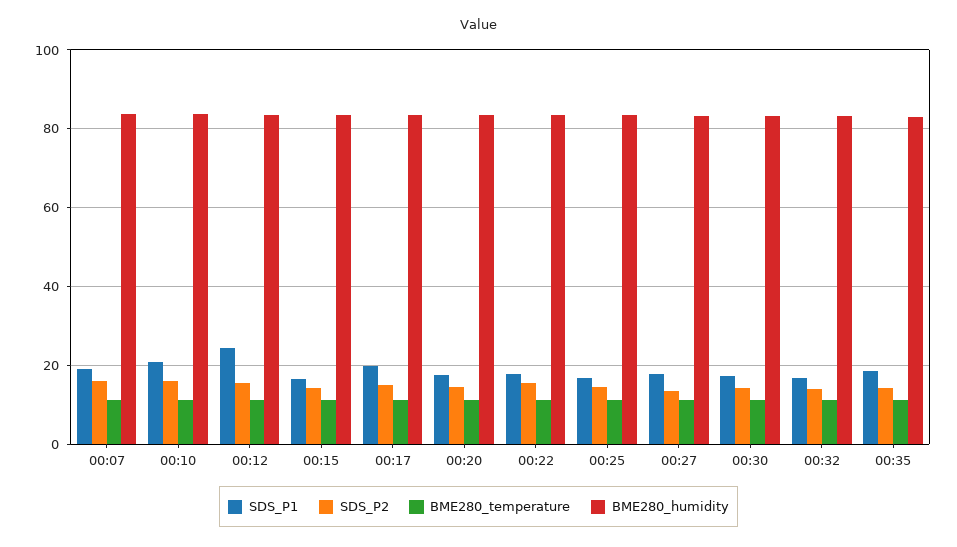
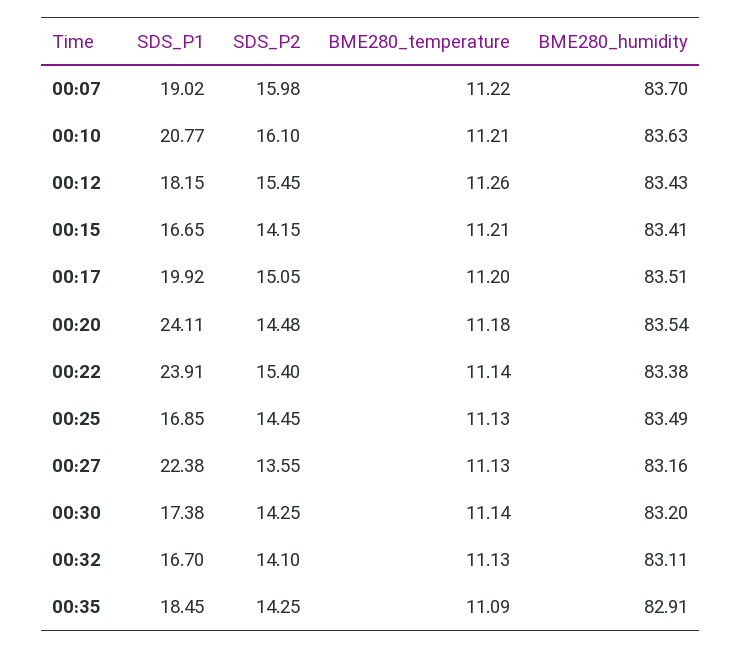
  {
    "SDS_P1": {
      "00:07": 19.02,
      "00:10": 20.77,
-     "00:12": 24,
+     "00:12": 18.15,
      "00:15": 16.65,
      "00:17": 19.92,
-     "00:20": 18,
+     "00:20": 24.11,
-     "00:22": 18,
+     "00:22": 23.91,
      "00:25": 16.85,
-     "00:27": 18,
+     "00:27": 22.38,
      "00:30": 17.38,
      "00:32": 16.7,
      "00:35": 18.45
    },
    "SDS_P2": {
      "00:07": 15.98,
      "00:10": 16.1,
      "00:12": 15.45,
      "00:15": 14.15,
      "00:17": 15.05,
      "00:20": 14.48,
      "00:22": 15.4,
      "00:25": 14.45,
      "00:27": 13.55,
      "00:30": 14.25,
      "00:32": 14.1,
      "00:35": 14.25
    },
    "BME280_temperature": {
      "00:07": 11.22,
      "00:10": 11.21,
      "00:12": 11.26,
      "00:15": 11.21,
      "00:17": 11.2,
      "00:20": 11.18,
      "00:22": 11.14,
      "00:25": 11.13,
      "00:27": 11.13,
      "00:30": 11.14,
      "00:32": 11.13,
      "00:35": 11.09
    },
    "BME280_humidity": {
      "00:07": 83.7,
      "00:10": 83.63,
      "00:12": 83.43,
      "00:15": 83.41,
      "00:17": 83.51,
      "00:20": 83.54,
      "00:22": 83.38,
      "00:25": 83.49,
      "00:27": 83.16,
      "00:30": 83.2,
      "00:32": 83.11,
      "00:35": 82.91
    }
  }

